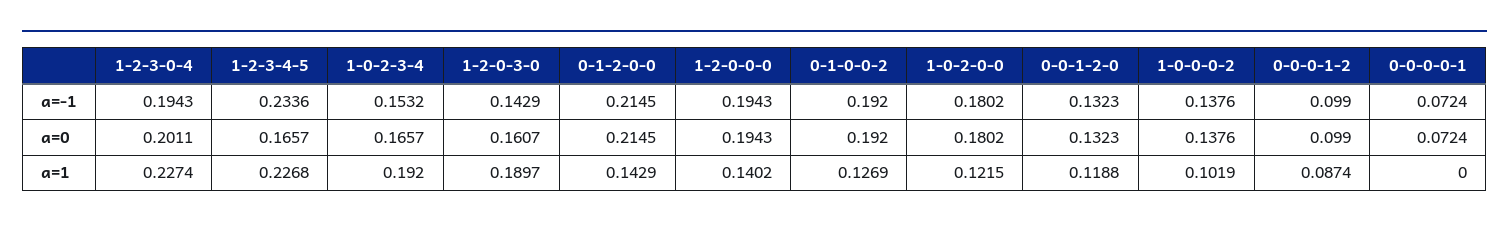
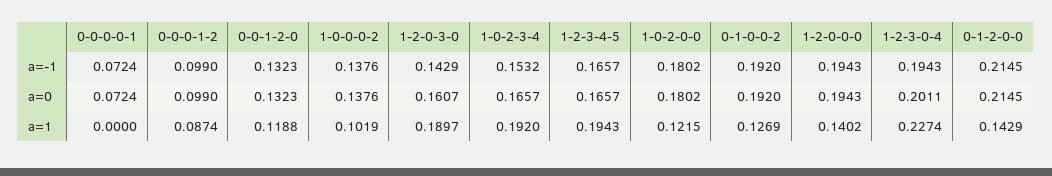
  {
    "1-2-3-0-4": {
      "a=-1": 0.1943,
      "a=0": 0.2011,
      "a=1": 0.2274
    },
    "1-2-3-4-5": {
-     "a=-1": 0.2336,
+     "a=-1": 0.1657,
      "a=0": 0.1657,
-     "a=1": 0.2268
+     "a=1": 0.1943
    },
    "1-0-2-3-4": {
      "a=-1": 0.1532,
      "a=0": 0.1657,
      "a=1": 0.192
    },
    "1-2-0-3-0": {
      "a=-1": 0.1429,
      "a=0": 0.1607,
      "a=1": 0.1897
    },
    "0-1-2-0-0": {
      "a=-1": 0.2145,
      "a=0": 0.2145,
      "a=1": 0.1429
    },
    "1-2-0-0-0": {
      "a=-1": 0.1943,
      "a=0": 0.1943,
      "a=1": 0.1402
    },
    "0-1-0-0-2": {
      "a=-1": 0.192,
      "a=0": 0.192,
      "a=1": 0.1269
    },
    "1-0-2-0-0": {
      "a=-1": 0.1802,
      "a=0": 0.1802,
      "a=1": 0.1215
    },
    "0-0-1-2-0": {
      "a=-1": 0.1323,
      "a=0": 0.1323,
      "a=1": 0.1188
    },
    "1-0-0-0-2": {
      "a=-1": 0.1376,
      "a=0": 0.1376,
      "a=1": 0.1019
    },
    "0-0-0-1-2": {
      "a=-1": 0.099,
      "a=0": 0.099,
      "a=1": 0.0874
    },
    "0-0-0-0-1": {
      "a=-1": 0.0724,
      "a=0": 0.0724,
      "a=1": 0
    }
  }

